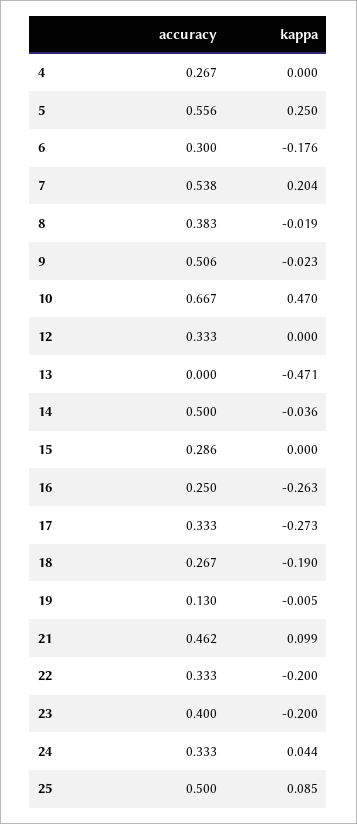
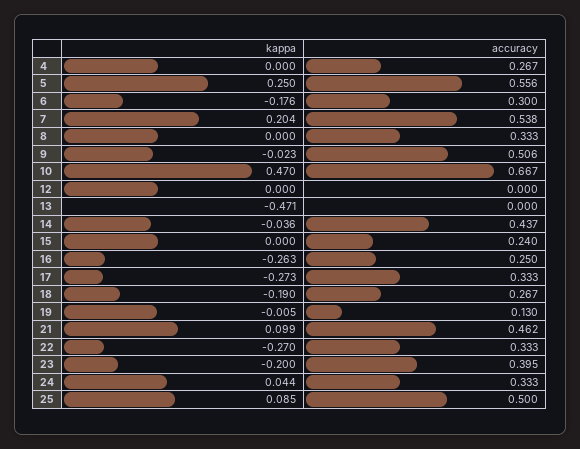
  {
    "accuracy": {
      "4": 0.267,
      "5": 0.556,
      "6": 0.3,
      "7": 0.538,
-     "8": 0.383,
+     "8": 0.333,
      "9": 0.506,
      "10": 0.667,
-     "12": 0.333,
+     "12": 0,
      "13": 0,
-     "14": 0.5,
+     "14": 0.437,
-     "15": 0.286,
+     "15": 0.24,
      "16": 0.25,
      "17": 0.333,
      "18": 0.267,
      "19": 0.13,
      "21": 0.462,
      "22": 0.333,
-     "23": 0.4,
+     "23": 0.395,
      "24": 0.333,
      "25": 0.5
    },
    "kappa": {
      "4": 0,
      "5": 0.25,
      "6": -0.176,
      "7": 0.204,
-     "8": -0.019,
+     "8": 0,
      "9": -0.023,
      "10": 0.47,
      "12": 0,
      "13": -0.471,
      "14": -0.036,
      "15": 0,
      "16": -0.263,
      "17": -0.273,
      "18": -0.19,
      "19": -0.005,
      "21": 0.099,
-     "22": -0.2,
+     "22": -0.27,
      "23": -0.2,
      "24": 0.044,
      "25": 0.085
    }
  }

